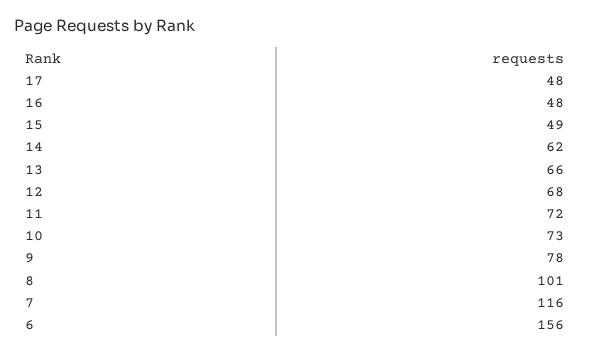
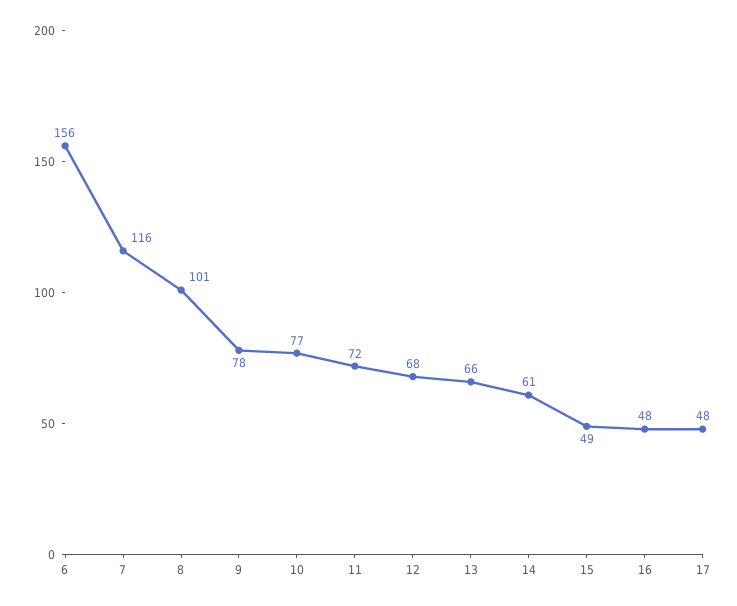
  {
    "17": 48,
    "16": 48,
    "15": 49,
-   "14": 62,
+   "14": 61,
    "13": 66,
    "12": 68,
    "11": 72,
-   "10": 73,
+   "10": 77,
    "9": 78,
    "8": 101,
    "7": 116,
    "6": 156
  }

